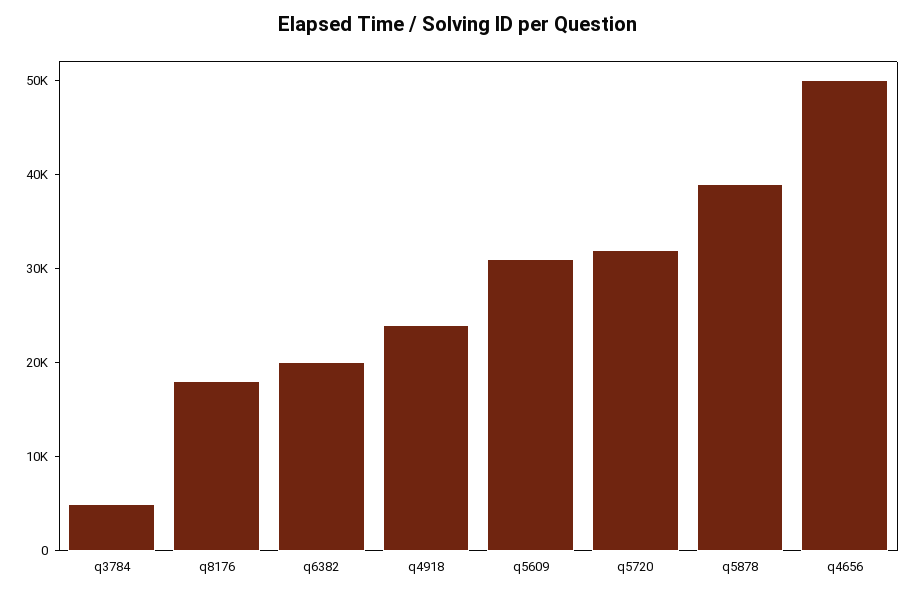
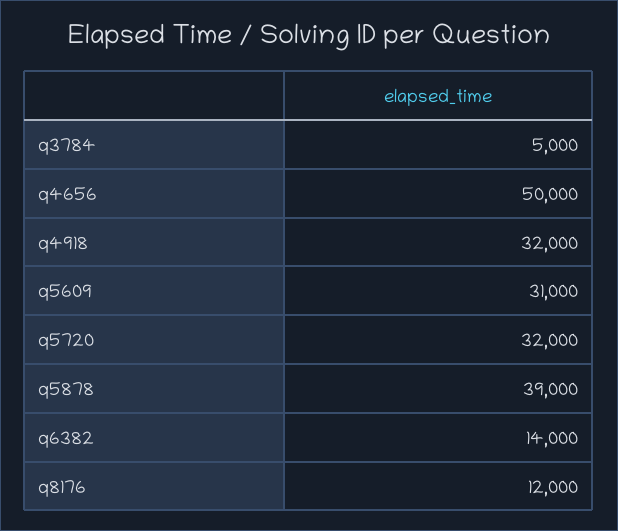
  {
    "q3784": 5000,
-   "q8176": 18000,
+   "q8176": 12000,
-   "q6382": 20000,
+   "q6382": 14000,
-   "q4918": 24000,
+   "q4918": 32000,
    "q5609": 31000,
    "q5720": 32000,
    "q5878": 39000,
    "q4656": 50000
  }

